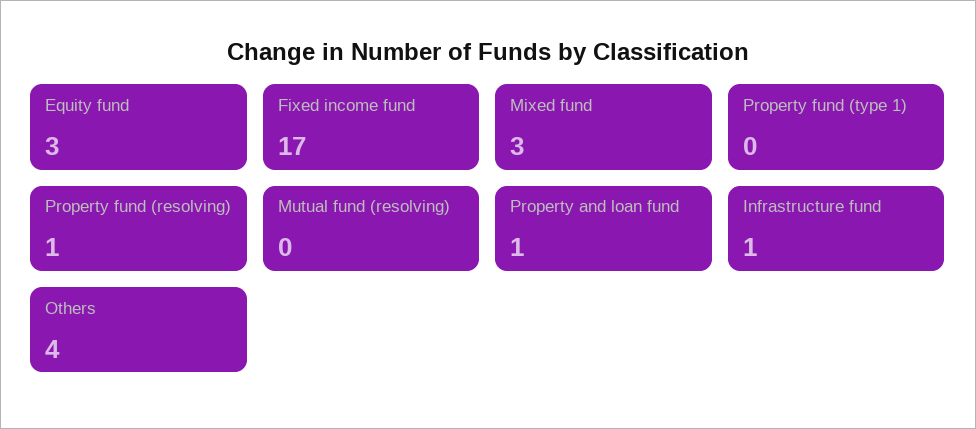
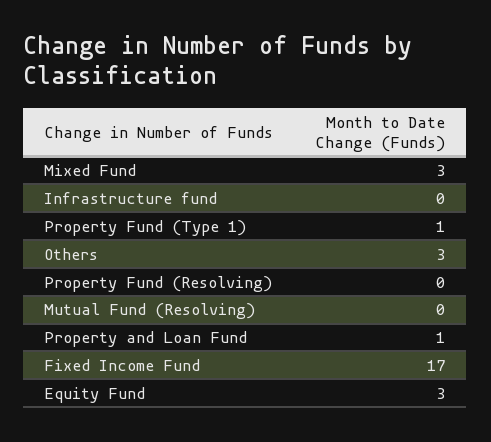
  {
    "Equity fund": 3,
    "Fixed income fund": 17,
    "Mixed fund": 3,
-   "Property fund (type 1)": 0,
+   "Property fund (type 1)": 1,
-   "Property fund (resolving)": 1,
+   "Property fund (resolving)": 0,
    "Mutual fund (resolving)": 0,
    "Property and loan fund": 1,
-   "Infrastructure fund": 1,
+   "Infrastructure fund": 0,
-   "Others": 4
+   "Others": 3
  }

